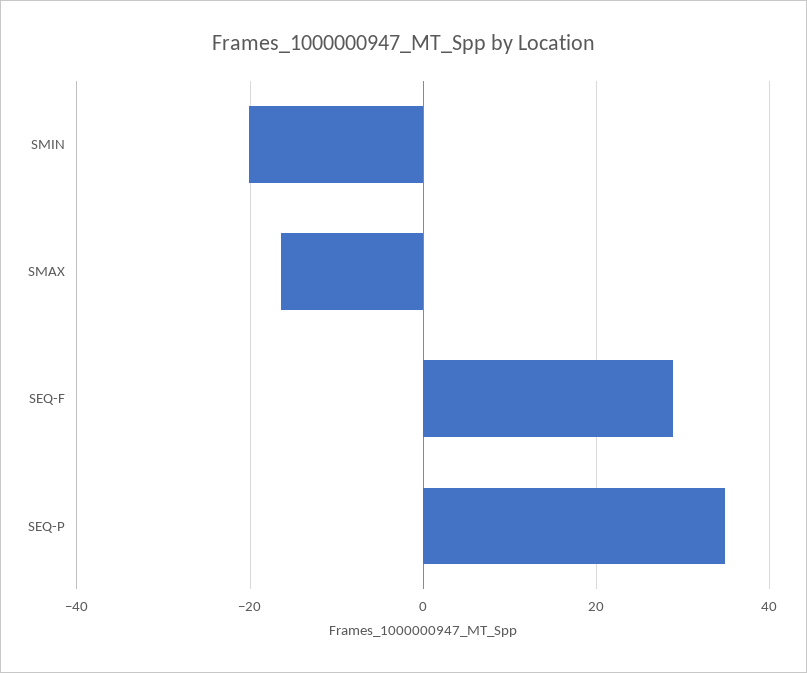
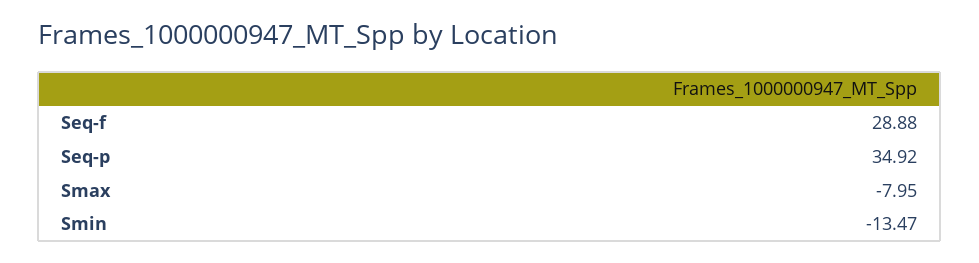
  {
-   "SMIN": -20,
+   "SMIN": -13.47,
-   "SMAX": -16,
+   "SMAX": -7.95,
    "SEQ-F": 28.88,
    "SEQ-P": 34.92
  }

